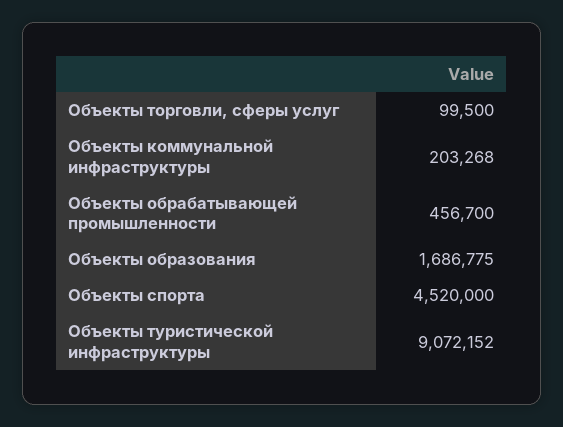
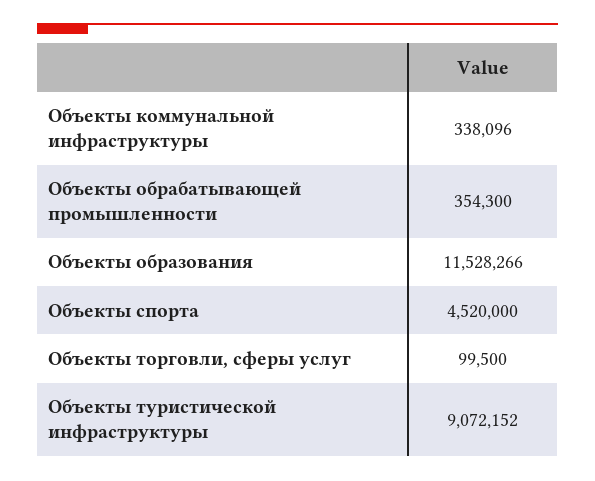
  {
    "Объекты торговли, сферы услуг": 99500,
-   "Объекты коммунальной инфраструктуры": 203268,
+   "Объекты коммунальной инфраструктуры": 338096,
-   "Объекты обрабатывающей промышленности": 456700,
+   "Объекты обрабатывающей промышленности": 354300,
-   "Объекты образования": 1686775,
+   "Объекты образования": 11528266,
    "Объекты спорта": 4520000,
    "Объекты туристической инфраструктуры": 9072152
  }

